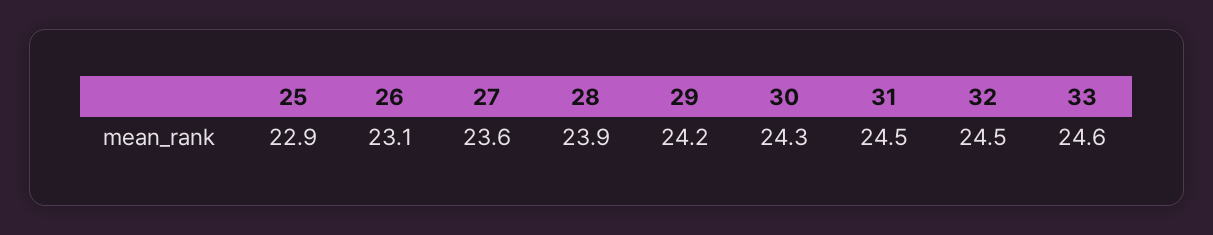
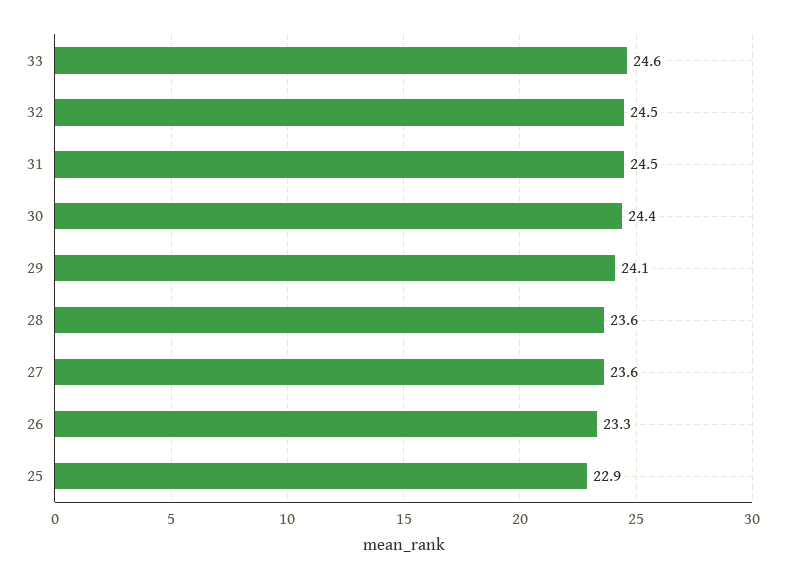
  {
    "25": 22.9,
-   "26": 23.1,
+   "26": 23.3,
    "27": 23.6,
-   "28": 23.9,
+   "28": 23.6,
-   "29": 24.2,
+   "29": 24.1,
-   "30": 24.3,
+   "30": 24.4,
    "31": 24.5,
    "32": 24.5,
    "33": 24.6
  }

